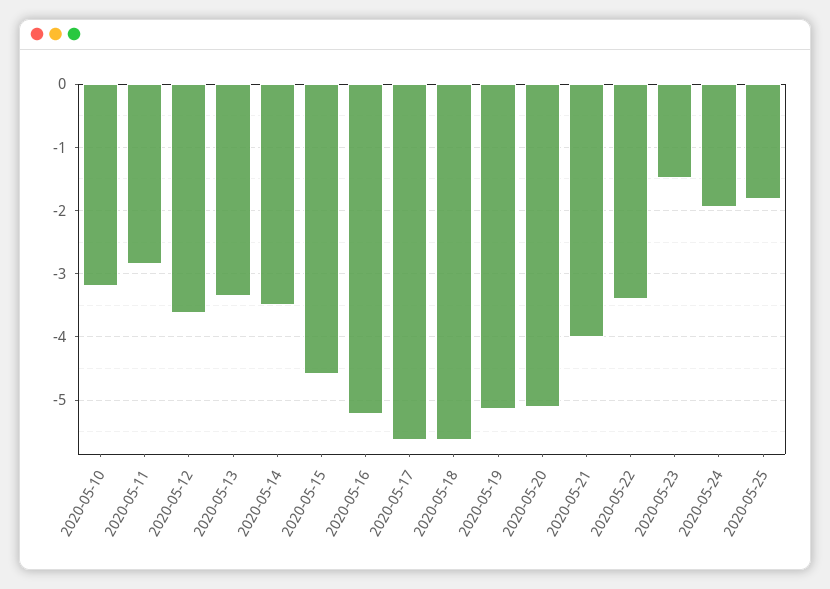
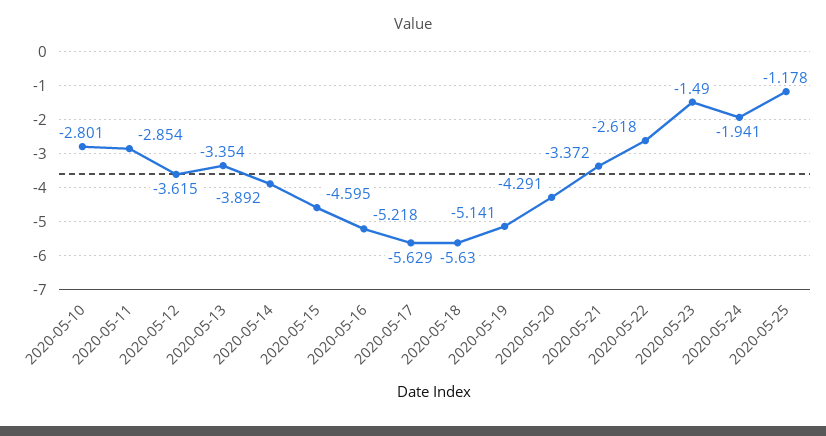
  {
-   "2020-05-10": -3.2,
+   "2020-05-10": -2.801,
    "2020-05-11": -2.854,
    "2020-05-12": -3.615,
    "2020-05-13": -3.354,
-   "2020-05-14": -3.5,
+   "2020-05-14": -3.892,
    "2020-05-15": -4.595,
    "2020-05-16": -5.218,
    "2020-05-17": -5.629,
    "2020-05-18": -5.63,
    "2020-05-19": -5.141,
-   "2020-05-20": -5.1,
+   "2020-05-20": -4.291,
-   "2020-05-21": -4,
+   "2020-05-21": -3.372,
-   "2020-05-22": -3.4,
+   "2020-05-22": -2.618,
    "2020-05-23": -1.49,
    "2020-05-24": -1.941,
-   "2020-05-25": -1.8
+   "2020-05-25": -1.178
  }

